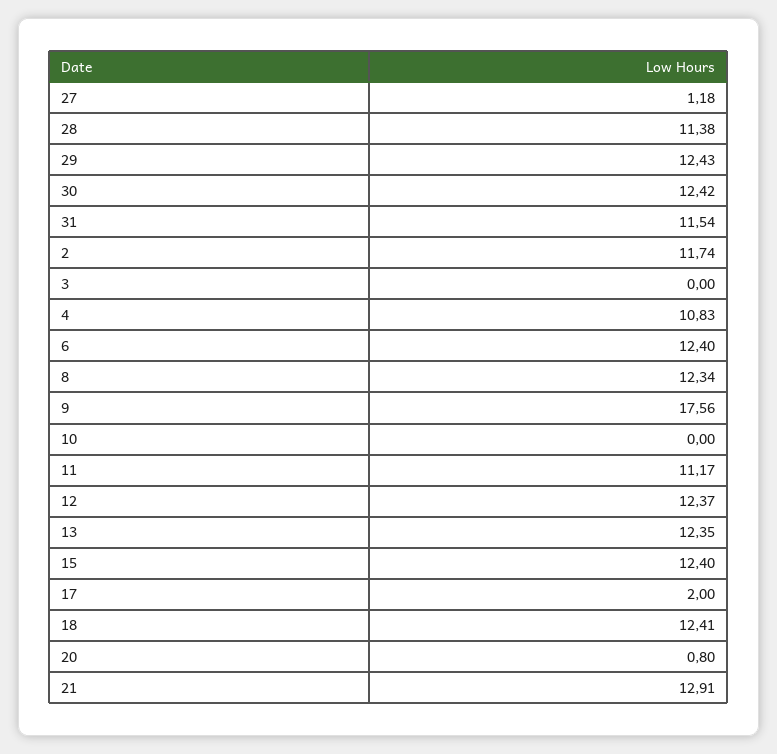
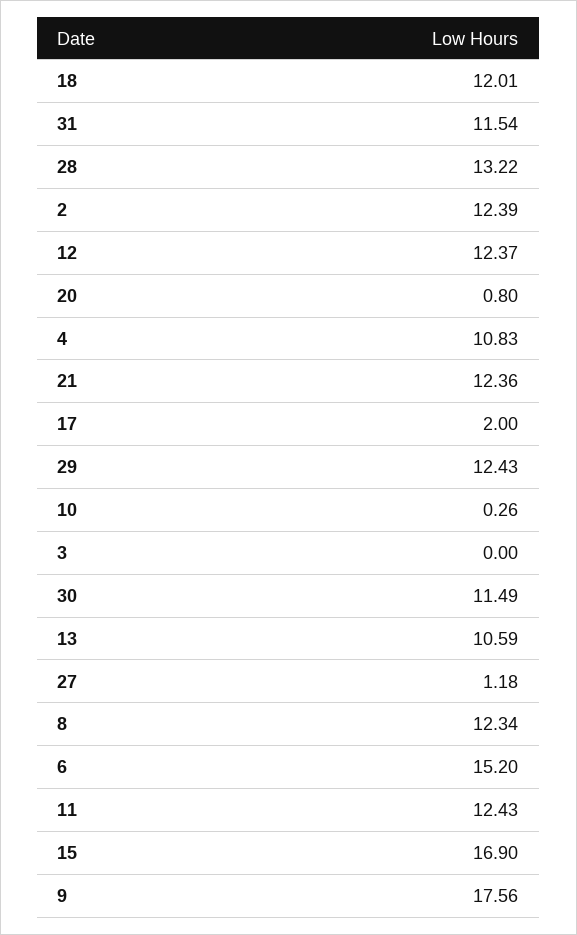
  {
    "27": 1.18,
-   "28": 11.38,
+   "28": 13.22,
    "29": 12.43,
-   "30": 12.42,
+   "30": 11.49,
    "31": 11.54,
-   "2": 11.74,
+   "2": 12.39,
    "3": 0,
    "4": 10.83,
-   "6": 12.4,
+   "6": 15.2,
    "8": 12.34,
    "9": 17.56,
-   "10": 0,
+   "10": 0.26,
-   "11": 11.17,
+   "11": 12.43,
    "12": 12.37,
-   "13": 12.35,
+   "13": 10.59,
-   "15": 12.4,
+   "15": 16.9,
    "17": 2,
-   "18": 12.41,
+   "18": 12.01,
    "20": 0.8,
-   "21": 12.91
+   "21": 12.36
  }

